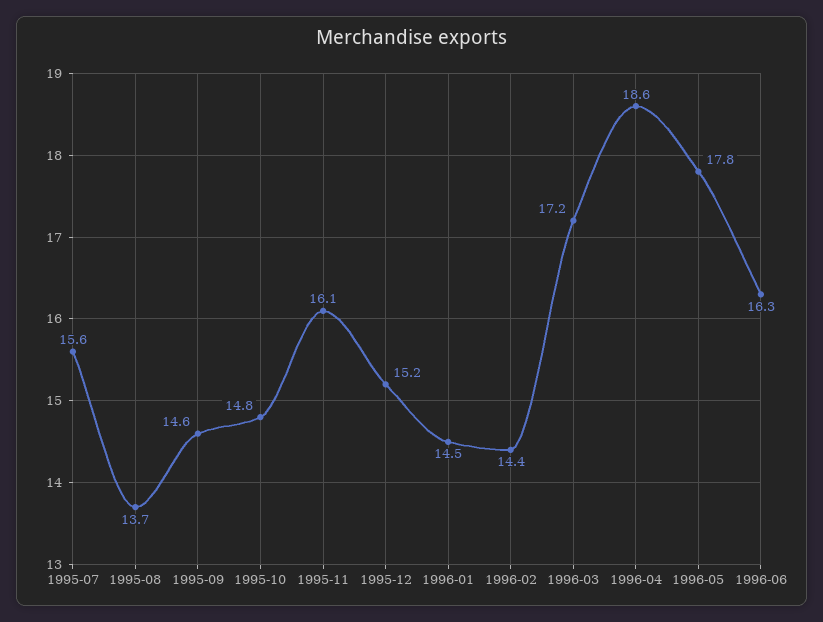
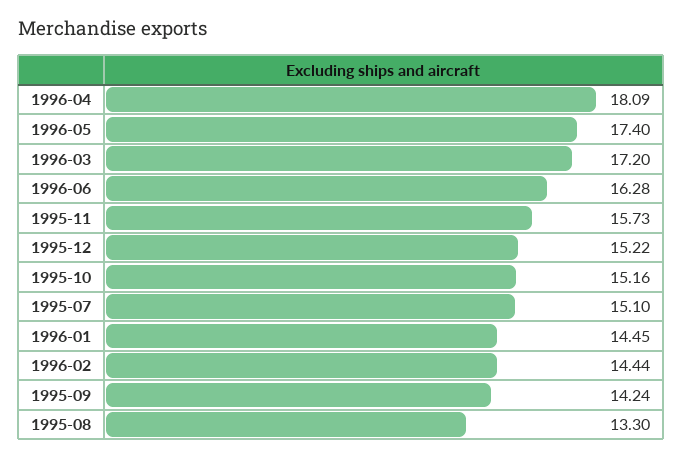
  {
-   "1995-07": 15.6,
+   "1995-07": 15.1,
-   "1995-08": 13.7,
+   "1995-08": 13.3,
-   "1995-09": 14.6,
+   "1995-09": 14.24,
-   "1995-10": 14.8,
+   "1995-10": 15.16,
-   "1995-11": 16.1,
+   "1995-11": 15.73,
    "1995-12": 15.22,
    "1996-01": 14.45,
    "1996-02": 14.44,
    "1996-03": 17.2,
-   "1996-04": 18.6,
+   "1996-04": 18.09,
-   "1996-05": 17.8,
+   "1996-05": 17.4,
    "1996-06": 16.28
  }

